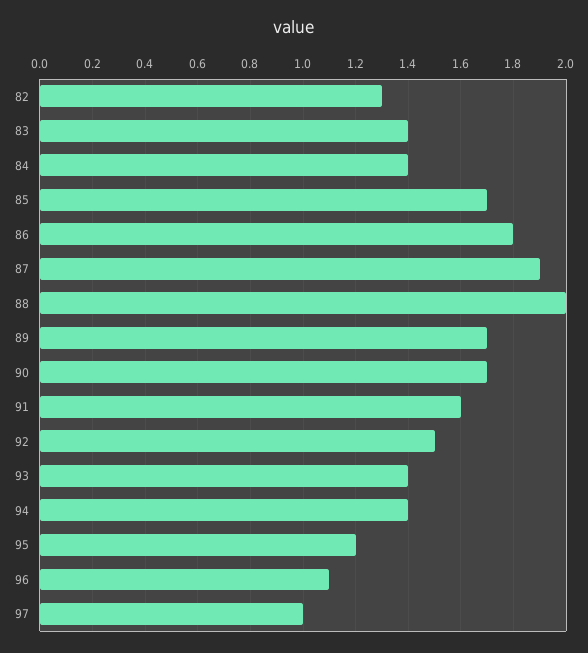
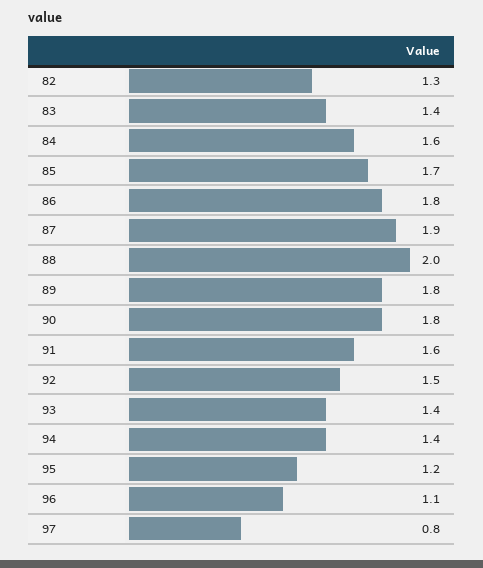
  {
    "82": 1.3,
    "83": 1.4,
-   "84": 1.4,
+   "84": 1.6,
    "85": 1.7,
    "86": 1.8,
    "87": 1.9,
    "88": 2,
-   "89": 1.7,
+   "89": 1.8,
-   "90": 1.7,
+   "90": 1.8,
    "91": 1.6,
    "92": 1.5,
    "93": 1.4,
    "94": 1.4,
    "95": 1.2,
    "96": 1.1,
-   "97": 1
+   "97": 0.8
  }

